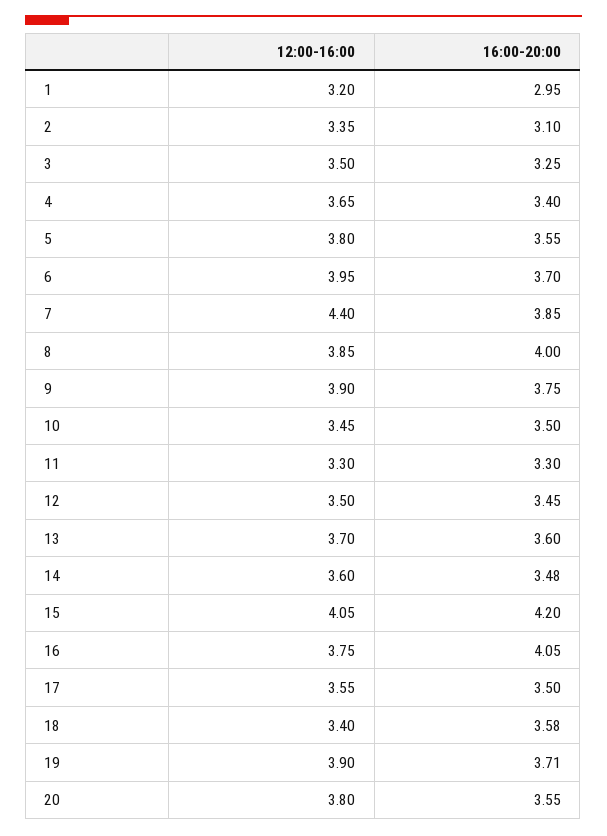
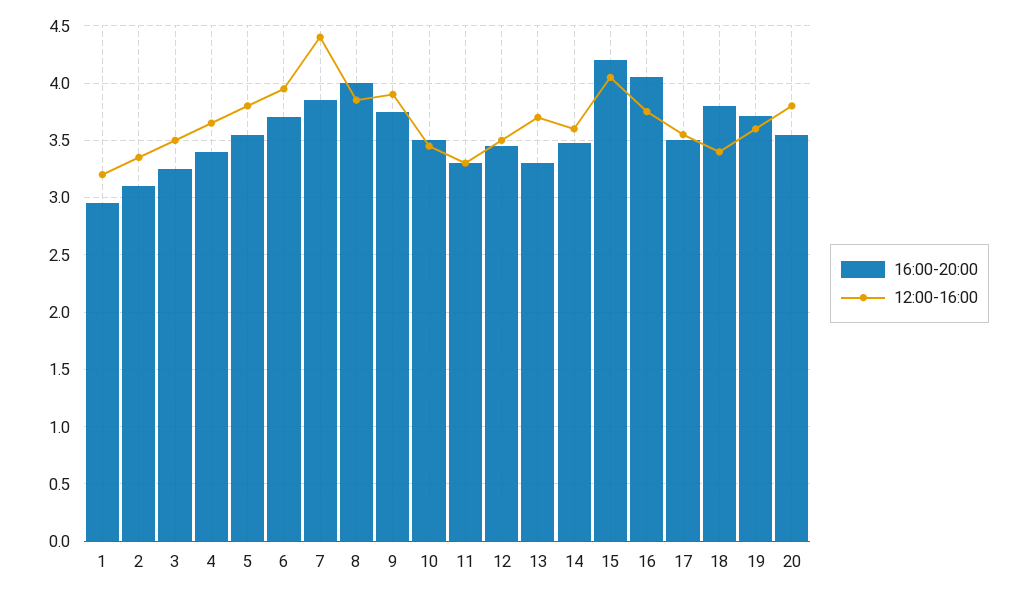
  {
    "12:00-16:00": {
      "1": 3.2,
      "2": 3.35,
      "3": 3.5,
      "4": 3.65,
      "5": 3.8,
      "6": 3.95,
      "7": 4.4,
      "8": 3.85,
      "9": 3.9,
      "10": 3.45,
      "11": 3.3,
      "12": 3.5,
      "13": 3.7,
      "14": 3.6,
      "15": 4.05,
      "16": 3.75,
      "17": 3.55,
      "18": 3.4,
-     "19": 3.9,
+     "19": 3.6,
      "20": 3.8
    },
    "16:00-20:00": {
      "1": 2.95,
      "2": 3.1,
      "3": 3.25,
      "4": 3.4,
      "5": 3.55,
      "6": 3.7,
      "7": 3.85,
      "8": 4,
      "9": 3.75,
      "10": 3.5,
      "11": 3.3,
      "12": 3.45,
-     "13": 3.6,
+     "13": 3.3,
      "14": 3.48,
      "15": 4.2,
      "16": 4.05,
      "17": 3.5,
-     "18": 3.58,
+     "18": 3.8,
      "19": 3.71,
      "20": 3.55
    }
  }

